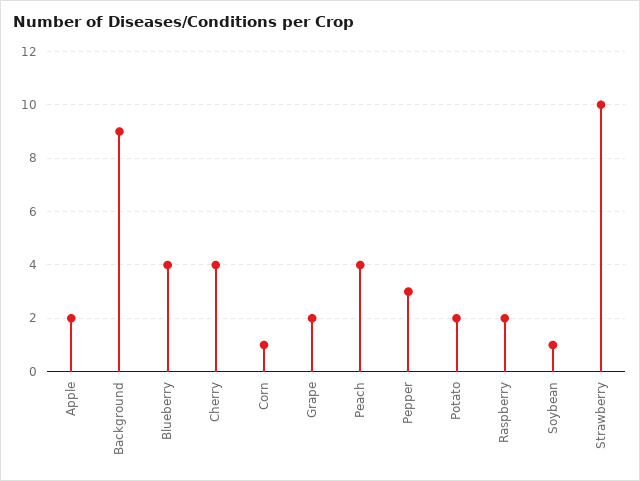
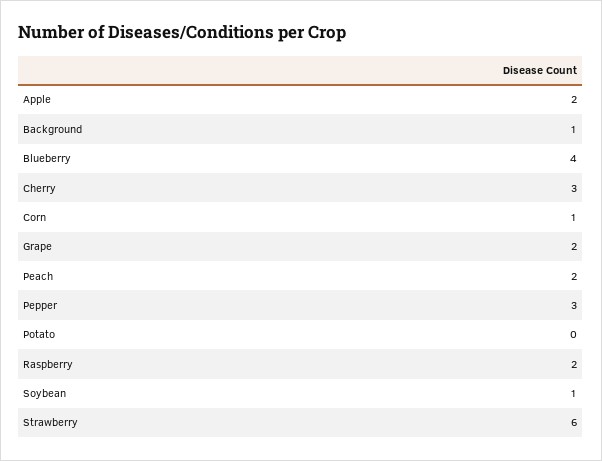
  {
    "Apple": 2,
-   "Background": 9,
+   "Background": 1,
    "Blueberry": 4,
-   "Cherry": 4,
+   "Cherry": 3,
    "Corn": 1,
    "Grape": 2,
-   "Peach": 4,
+   "Peach": 2,
    "Pepper": 3,
-   "Potato": 2,
+   "Potato": 0,
    "Raspberry": 2,
    "Soybean": 1,
-   "Strawberry": 10
+   "Strawberry": 6
  }

